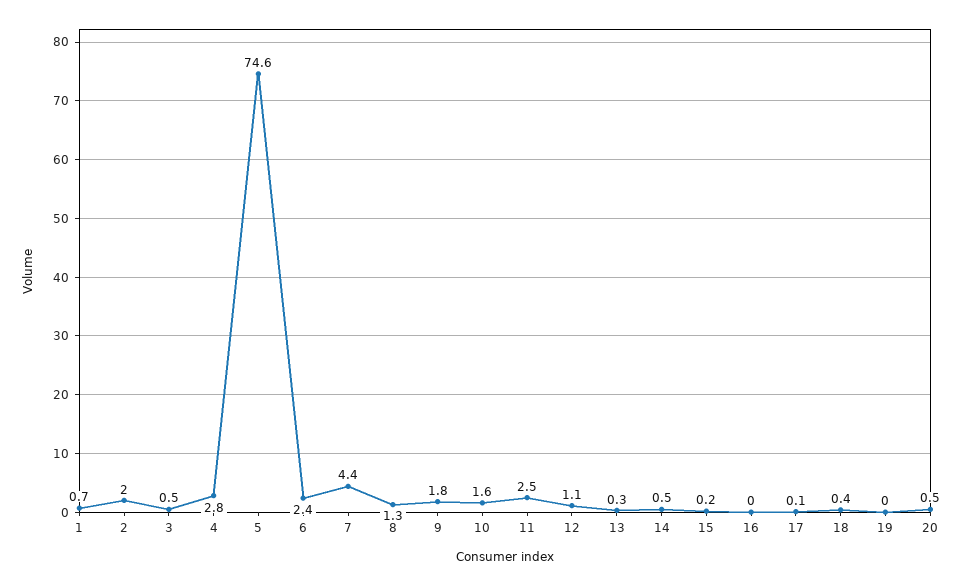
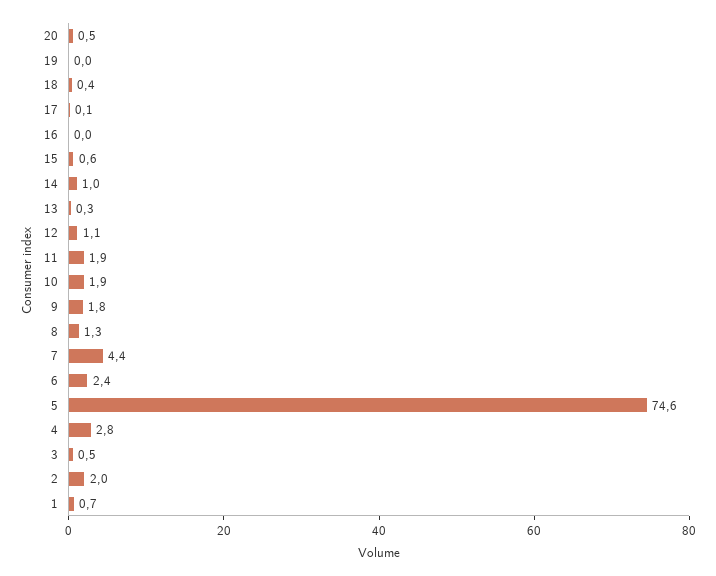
  {
    "1": 0.7,
    "2": 2,
    "3": 0.5,
    "4": 2.8,
    "5": 74.6,
    "6": 2.4,
    "7": 4.4,
    "8": 1.3,
    "9": 1.8,
-   "10": 1.6,
+   "10": 1.9,
-   "11": 2.5,
+   "11": 1.9,
    "12": 1.1,
    "13": 0.3,
-   "14": 0.5,
+   "14": 1,
-   "15": 0.2,
+   "15": 0.6,
    "16": 0,
    "17": 0.1,
    "18": 0.4,
    "19": 0,
    "20": 0.5
  }

